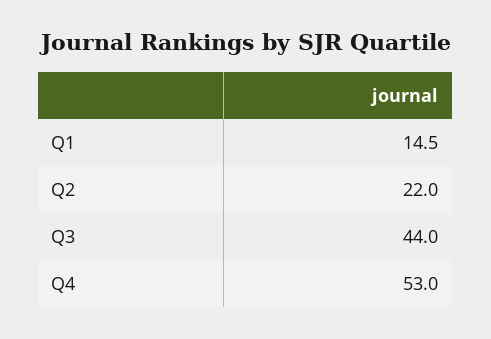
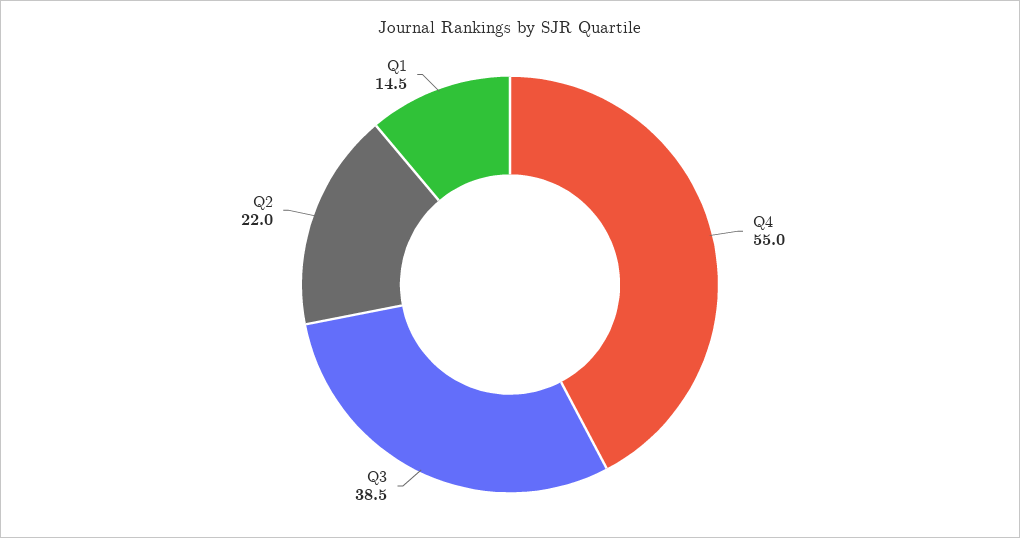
  {
    "Q1": 14.5,
    "Q2": 22,
-   "Q3": 44,
+   "Q3": 38.5,
-   "Q4": 53
+   "Q4": 55
  }

